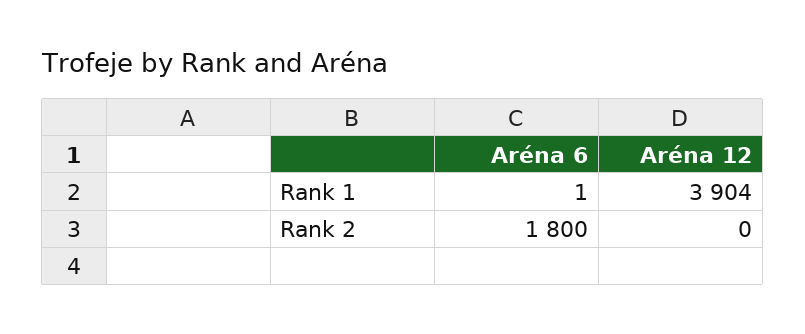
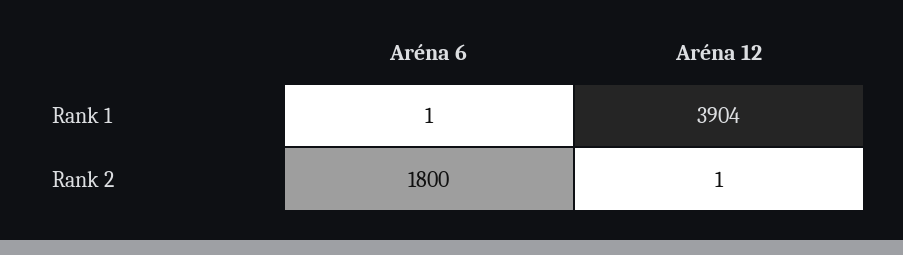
  {
    "Aréna 6": {
      "Rank 1": 1,
      "Rank 2": 1800
    },
    "Aréna 12": {
      "Rank 1": 3904,
-     "Rank 2": 0
+     "Rank 2": 1
    }
  }

